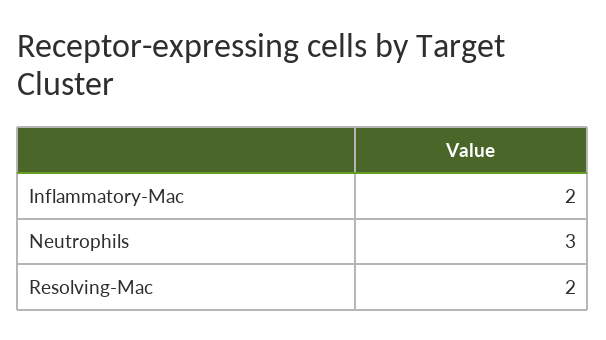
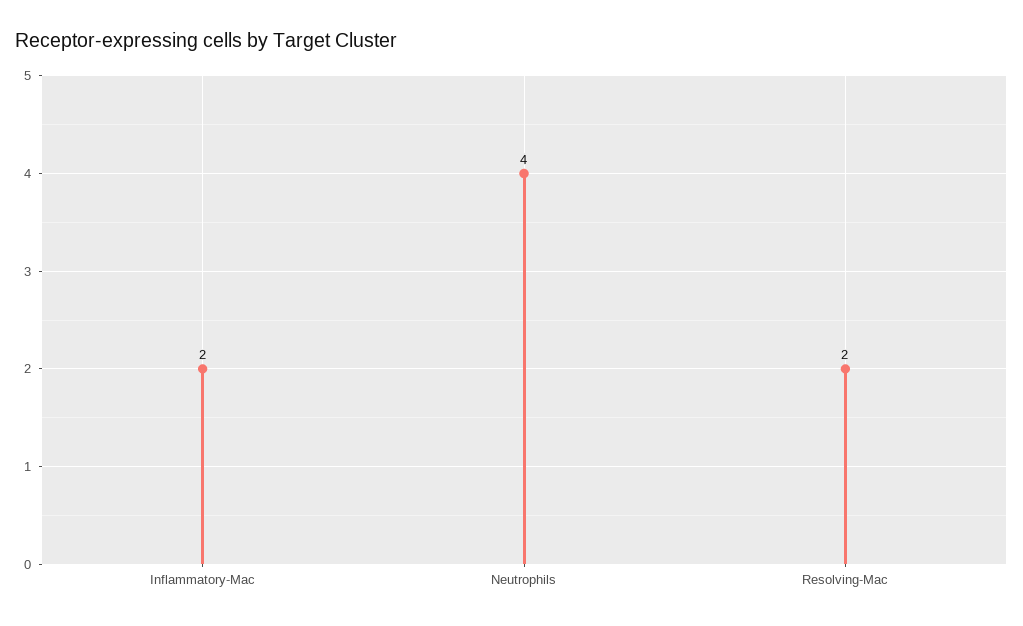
  {
    "Inflammatory-Mac": 2,
-   "Neutrophils": 3,
+   "Neutrophils": 4,
    "Resolving-Mac": 2
  }

